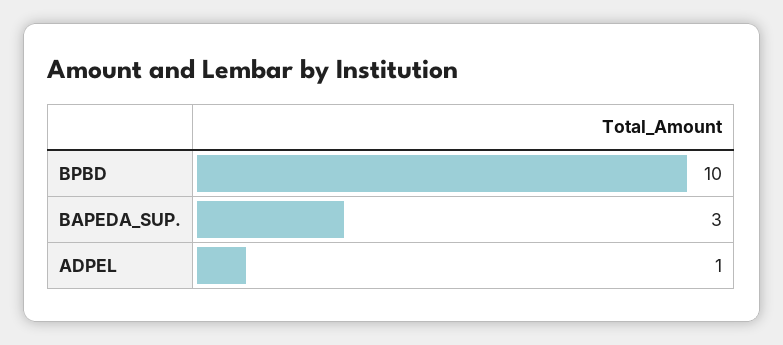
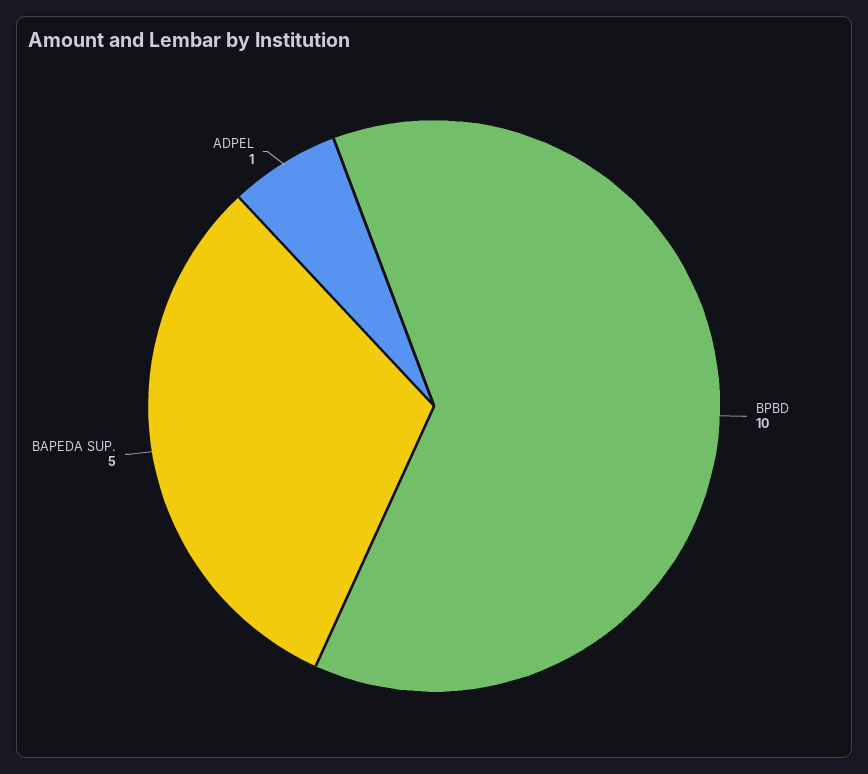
  {
    "BPBD": 10,
-   "BAPEDA_SUP.": 3,
+   "BAPEDA_SUP.": 5,
    "ADPEL": 1
  }

